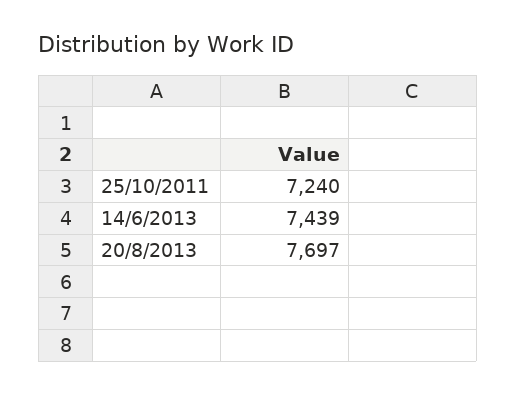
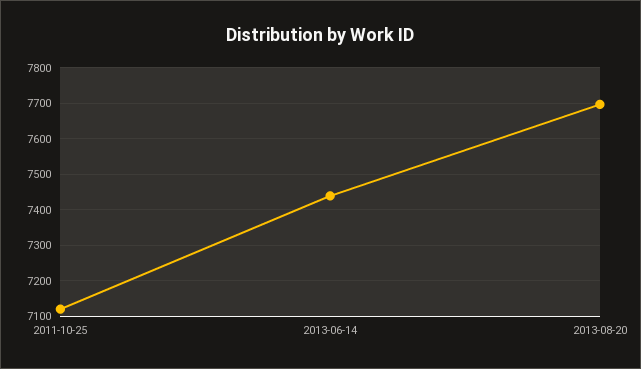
  {
-   "25/10/2011": 7240,
+   "25/10/2011": 7120,
    "14/6/2013": 7439,
    "20/8/2013": 7697
  }

